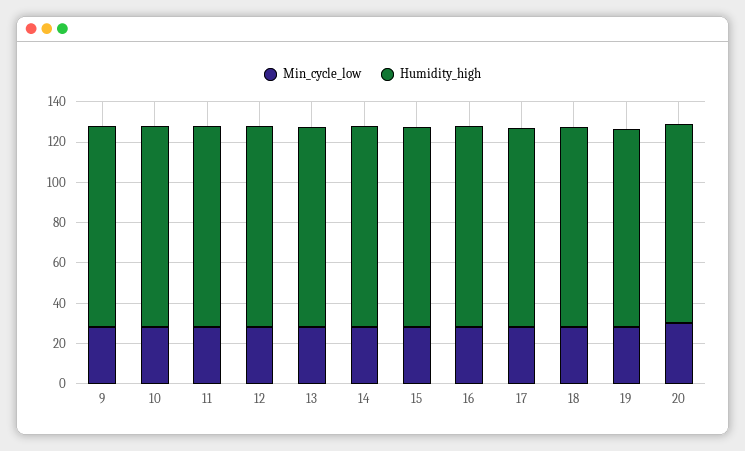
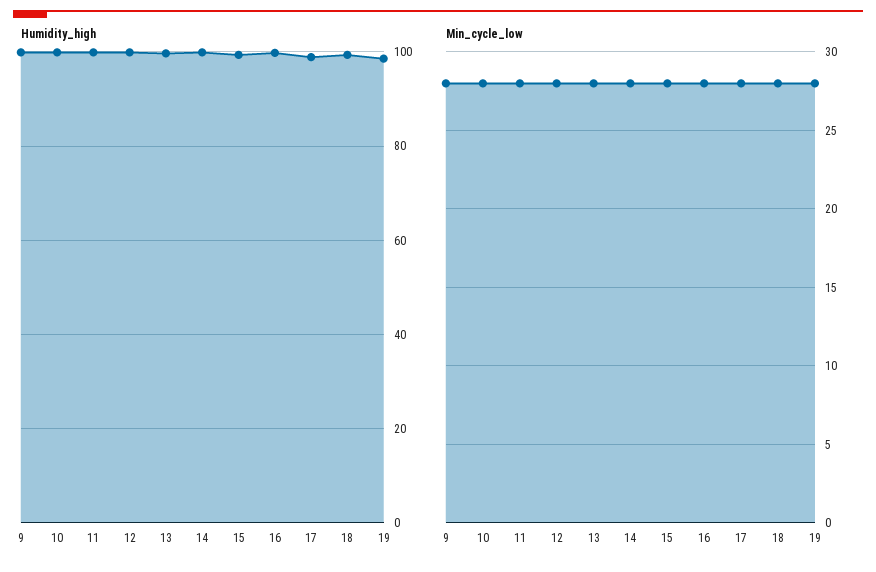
  {
    "Min_cycle_low": {
      "9": 28,
      "10": 28,
      "11": 28,
      "12": 28,
      "13": 28,
      "14": 28,
      "15": 28,
      "16": 28,
      "17": 28,
      "18": 28,
-     "19": 28,
+     "19": 28
-     "20": 30
    },
    "Humidity_high": {
      "9": 100,
      "10": 100,
      "11": 100,
      "12": 100,
      "13": 100,
      "14": 100,
      "15": 100,
      "16": 100,
      "17": 98,
      "18": 100,
-     "19": 98,
+     "19": 98
-     "20": 100
    }
  }

